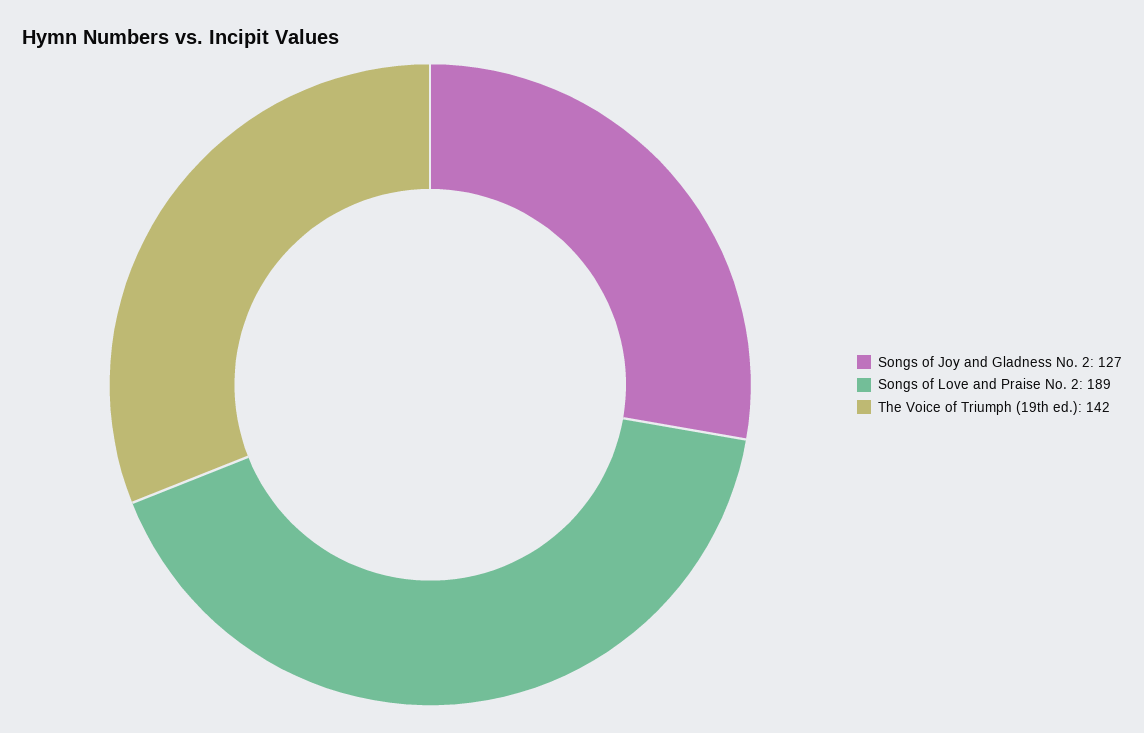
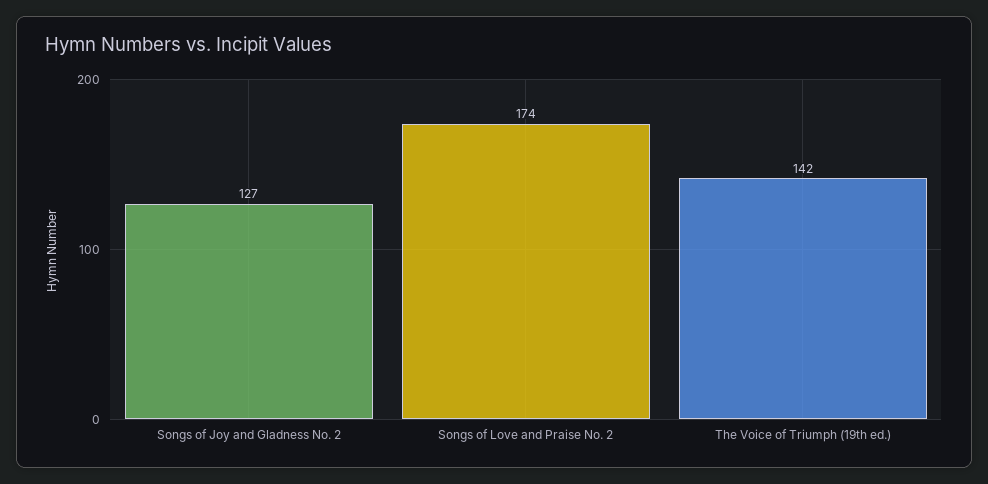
  {
    "Songs of Joy and Gladness No. 2": 127,
-   "Songs of Love and Praise No. 2": 189,
+   "Songs of Love and Praise No. 2": 174,
    "The Voice of Triumph (19th ed.)": 142
  }

